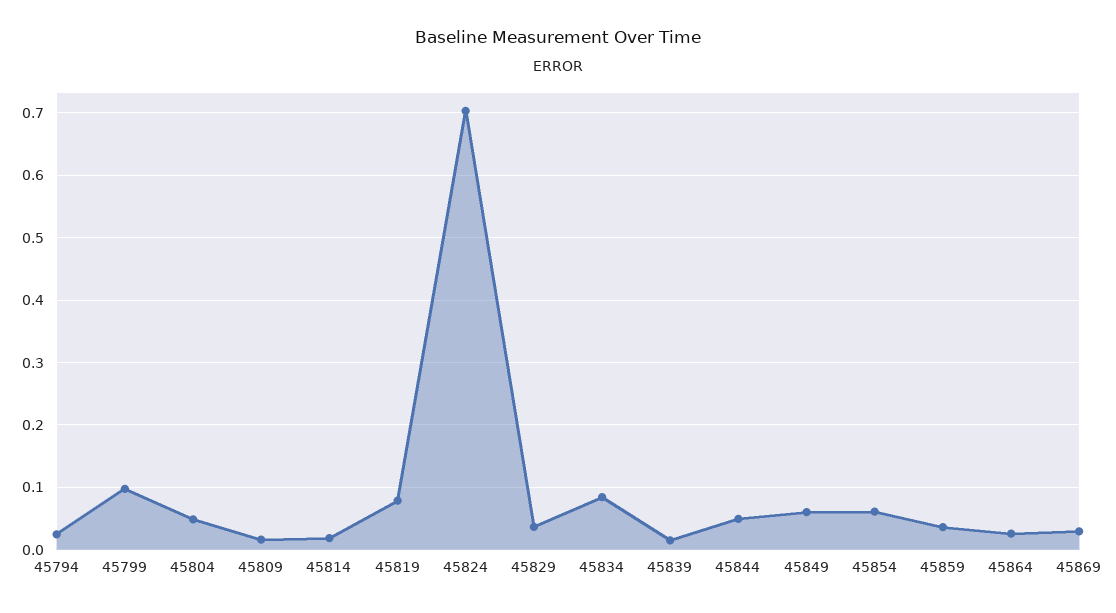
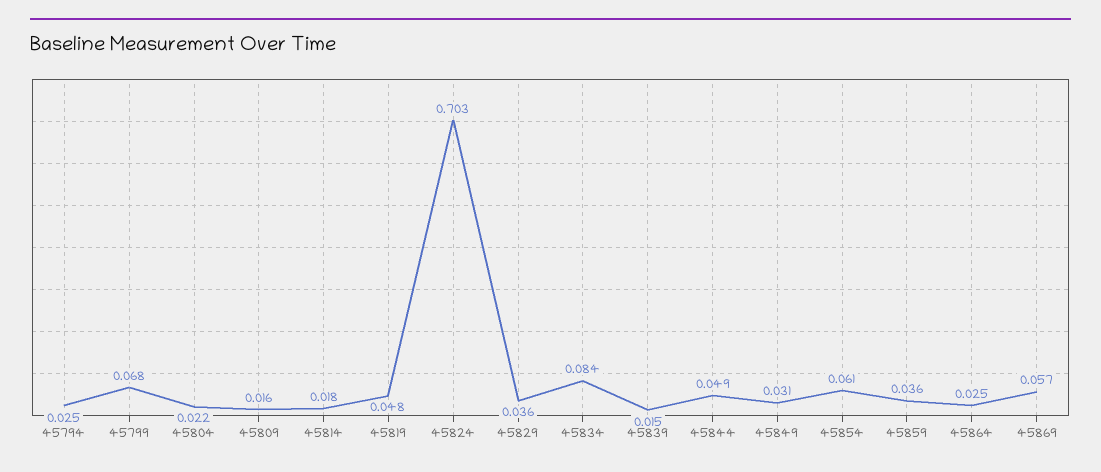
  {
    "45794": 0.025,
-   "45799": 0.1,
+   "45799": 0.068,
-   "45804": 0.05,
+   "45804": 0.022,
    "45809": 0.016,
    "45814": 0.018,
-   "45819": 0.08,
+   "45819": 0.048,
    "45824": 0.703,
    "45829": 0.036,
    "45834": 0.084,
    "45839": 0.015,
    "45844": 0.049,
-   "45849": 0.06,
+   "45849": 0.031,
    "45854": 0.061,
    "45859": 0.036,
    "45864": 0.025,
-   "45869": 0.03
+   "45869": 0.057
  }

